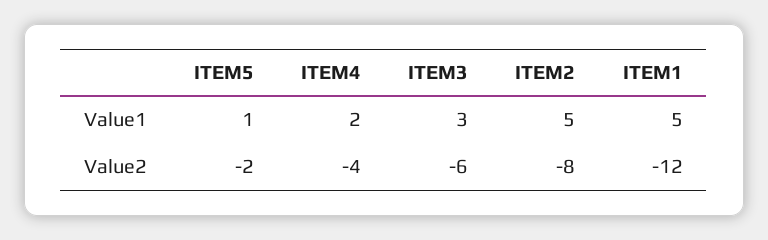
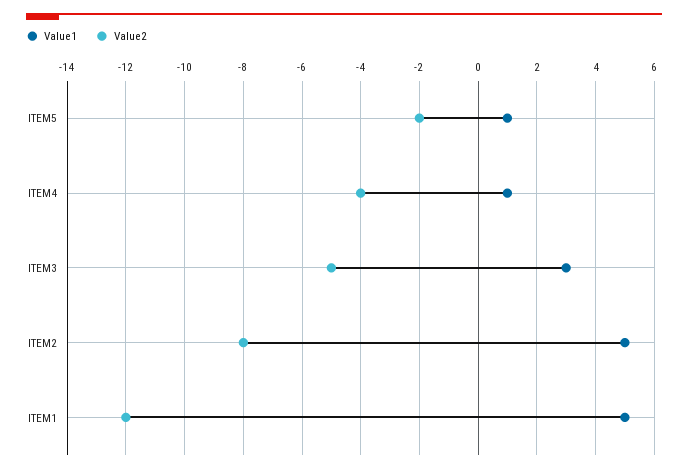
  {
    "Value1": {
      "ITEM5": 1,
-     "ITEM4": 2,
+     "ITEM4": 1,
      "ITEM3": 3,
      "ITEM2": 5,
      "ITEM1": 5
    },
    "Value2": {
      "ITEM5": -2,
      "ITEM4": -4,
-     "ITEM3": -6,
+     "ITEM3": -5,
      "ITEM2": -8,
      "ITEM1": -12
    }
  }

